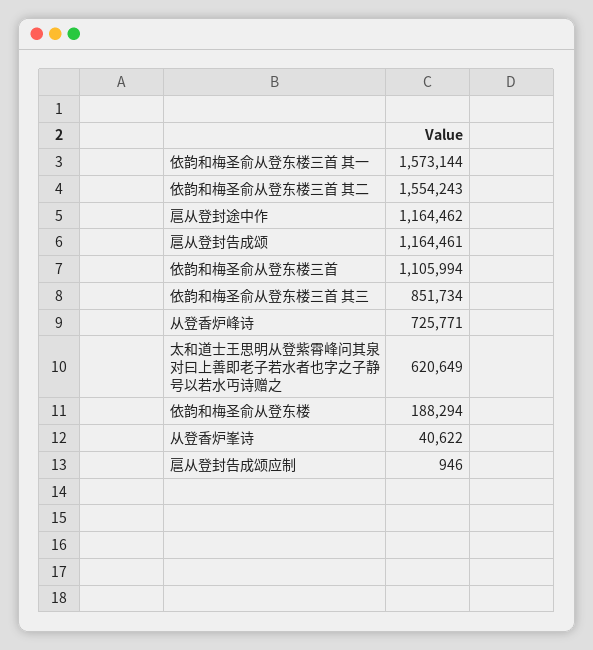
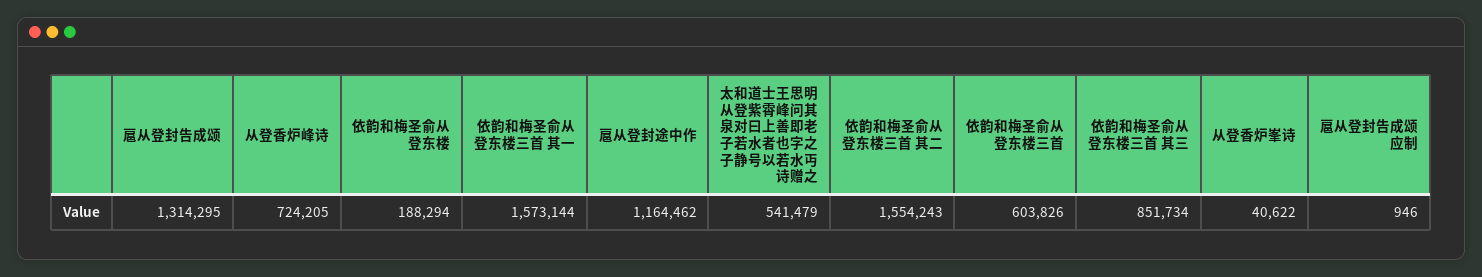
  {
    "依韵和梅圣俞从登东楼三首 其一": 1573144,
    "依韵和梅圣俞从登东楼三首 其二": 1554243,
    "扈从登封途中作": 1164462,
-   "扈从登封告成颂": 1164461,
+   "扈从登封告成颂": 1314295,
-   "依韵和梅圣俞从登东楼三首": 1105994,
+   "依韵和梅圣俞从登东楼三首": 603826,
    "依韵和梅圣俞从登东楼三首 其三": 851734,
-   "从登香炉峰诗": 725771,
+   "从登香炉峰诗": 724205,
-   "太和道士王思明从登紫霄峰问其泉对曰上善即老子若水者也字之子静号以若水丏诗赠之": 620649,
+   "太和道士王思明从登紫霄峰问其泉对曰上善即老子若水者也字之子静号以若水丏诗赠之": 541479,
    "依韵和梅圣俞从登东楼": 188294,
    "从登香炉峯诗": 40622,
    "扈从登封告成颂应制": 946
  }

